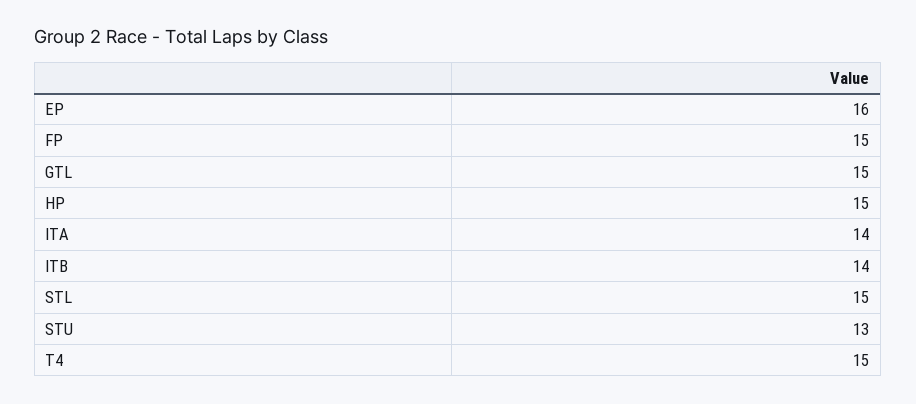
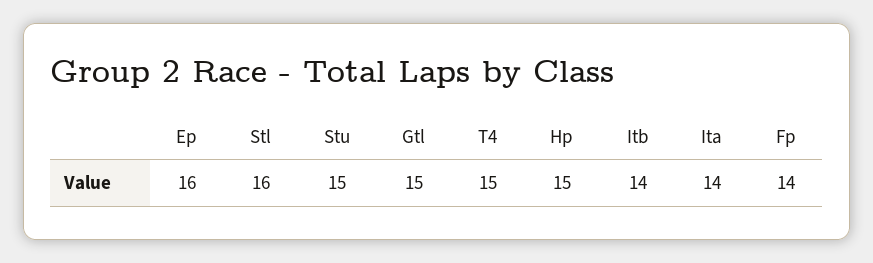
  {
    "EP": 16,
-   "FP": 15,
+   "FP": 14,
    "GTL": 15,
    "HP": 15,
    "ITA": 14,
    "ITB": 14,
-   "STL": 15,
+   "STL": 16,
-   "STU": 13,
+   "STU": 15,
    "T4": 15
  }

